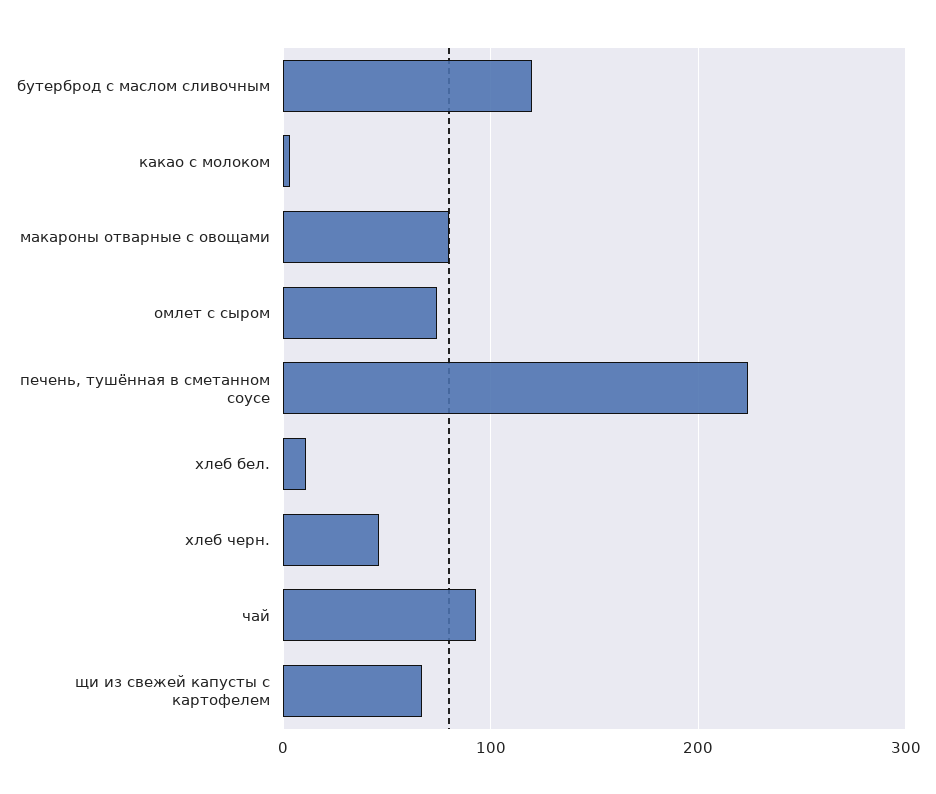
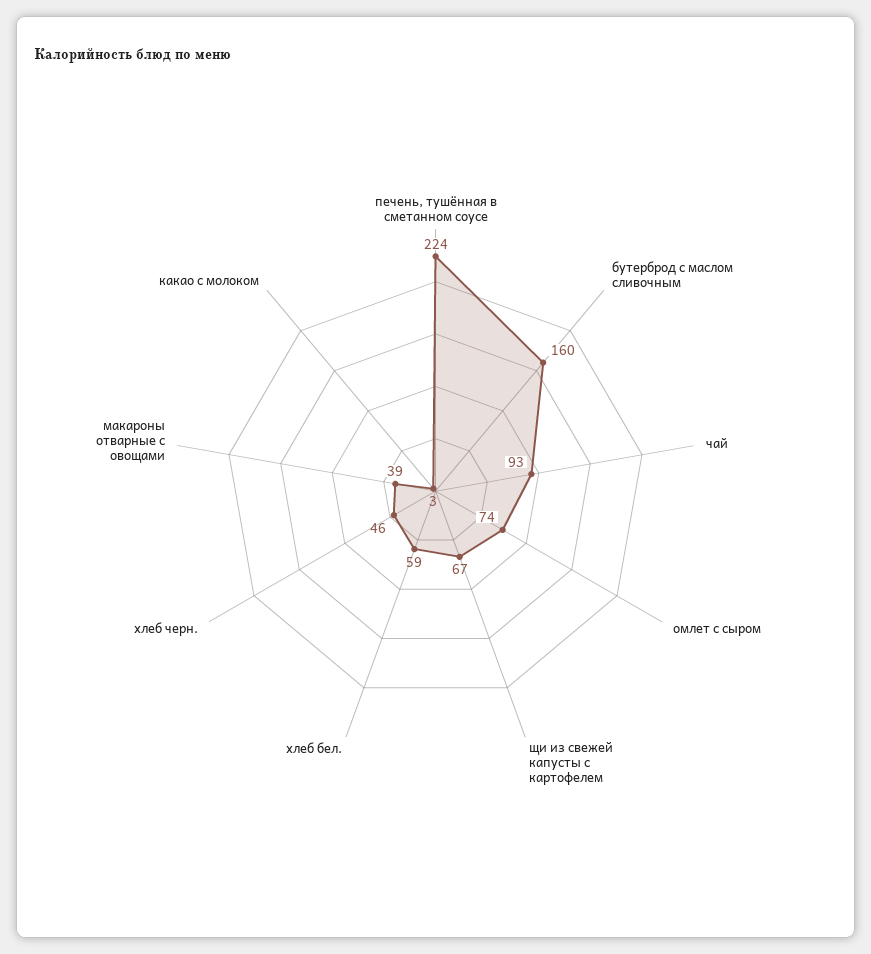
  {
-   "бутерброд с маслом сливочным": 120,
+   "бутерброд с маслом сливочным": 160,
    "какао с молоком": 3,
-   "макароны отварные с овощами": 80,
+   "макароны отварные с овощами": 39,
    "омлет с сыром": 74,
    "печень, тушённая в сметанном соусе": 224,
-   "хлеб бел.": 10,
+   "хлеб бел.": 59,
    "хлеб черн.": 46,
    "чай": 93,
    "щи из свежей капусты с картофелем": 67
  }

